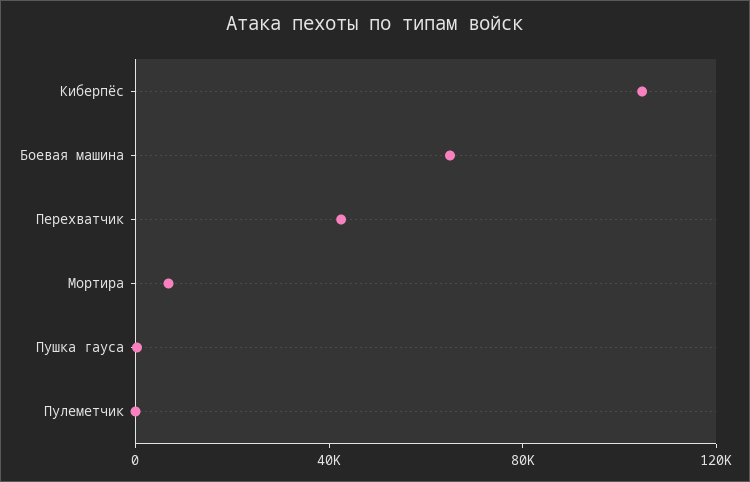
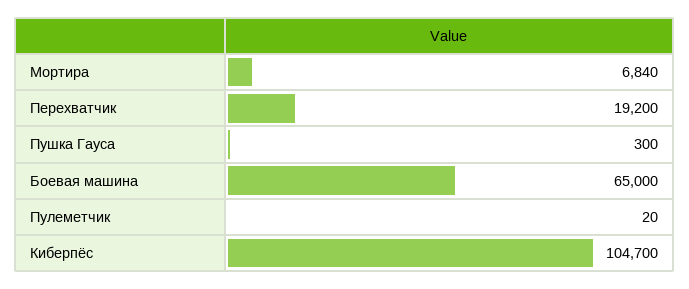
  {
    "Киберпёс": 104700,
    "Боевая машина": 65000,
-   "Перехватчик": 40000,
+   "Перехватчик": 19200,
    "Мортира": 6840,
    "Пушка гауса": 300,
    "Пулеметчик": 20
  }

